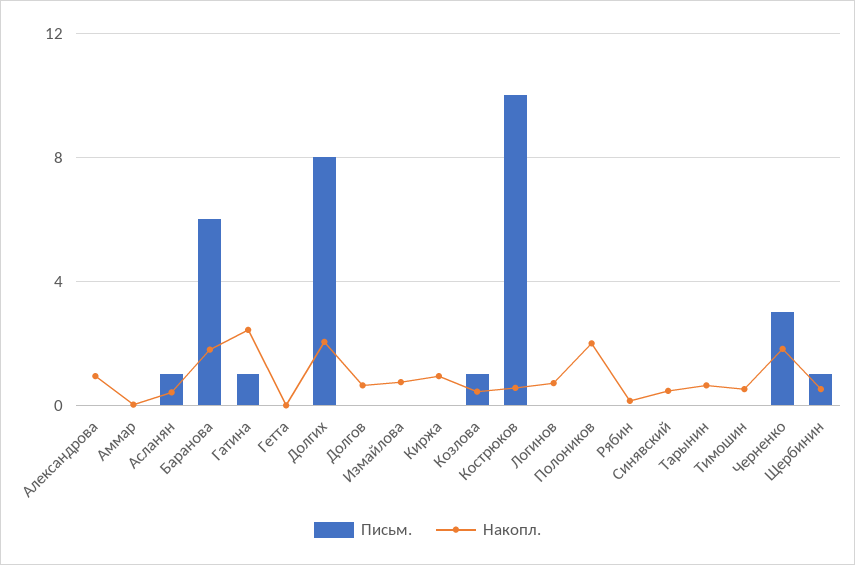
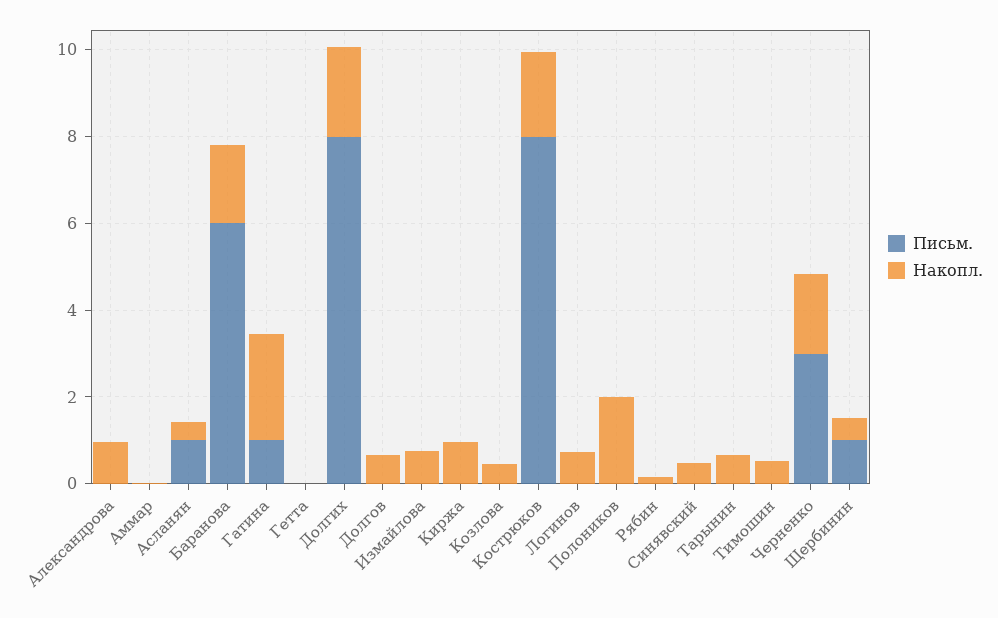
  {
    "Письм.": {
      "Александрова": 0,
      "Аммар": 0,
      "Асланян": 1,
      "Баранова": 6,
      "Гатина": 1,
      "Гетта": 0,
      "Долгих": 8,
      "Долгов": 0,
      "Измайлова": 0,
      "Киржа": 0,
-     "Козлова": 1,
+     "Козлова": 0,
-     "Кострюков": 10,
+     "Кострюков": 8,
      "Логинов": 0,
      "Полоников": 0,
      "Рябин": 0,
      "Синявский": 0,
      "Тарынин": 0,
      "Тимошин": 0,
      "Черненко": 3,
      "Щербинин": 1
    },
    "Накопл.": {
      "Александрова": 1,
      "Аммар": 0,
      "Асланян": 0.5,
      "Баранова": 2,
      "Гатина": 2.5,
      "Гетта": 0,
      "Долгих": 2,
      "Долгов": 0.5,
      "Измайлова": 1,
      "Киржа": 1,
      "Козлова": 0.5,
-     "Кострюков": 0.5,
+     "Кострюков": 2,
      "Логинов": 0.5,
      "Полоников": 2,
      "Рябин": 0,
      "Синявский": 0.5,
      "Тарынин": 0.5,
      "Тимошин": 0.5,
      "Черненко": 2,
      "Щербинин": 0.5
    }
  }

